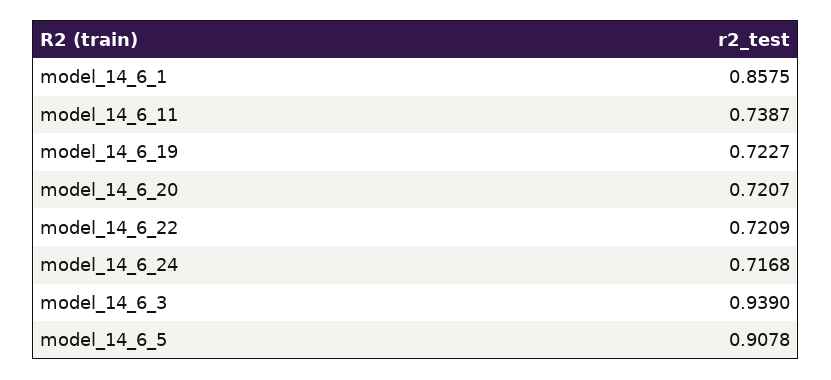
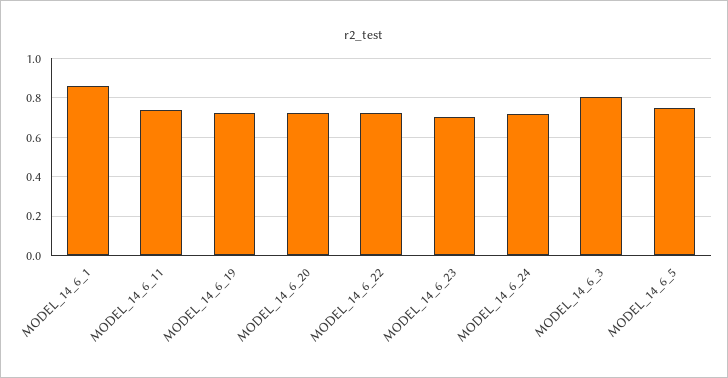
  {
    "model_14_6_1": 0.8575,
    "model_14_6_11": 0.7387,
    "model_14_6_19": 0.7227,
    "model_14_6_20": 0.7207,
    "model_14_6_22": 0.7209,
    "model_14_6_24": 0.7168,
-   "model_14_6_3": 0.939,
+   "model_14_6_3": 0.8,
-   "model_14_6_5": 0.9078
+   "model_14_6_5": 0.75,
+   "MODEL_14_6_23": 0.7
  }

